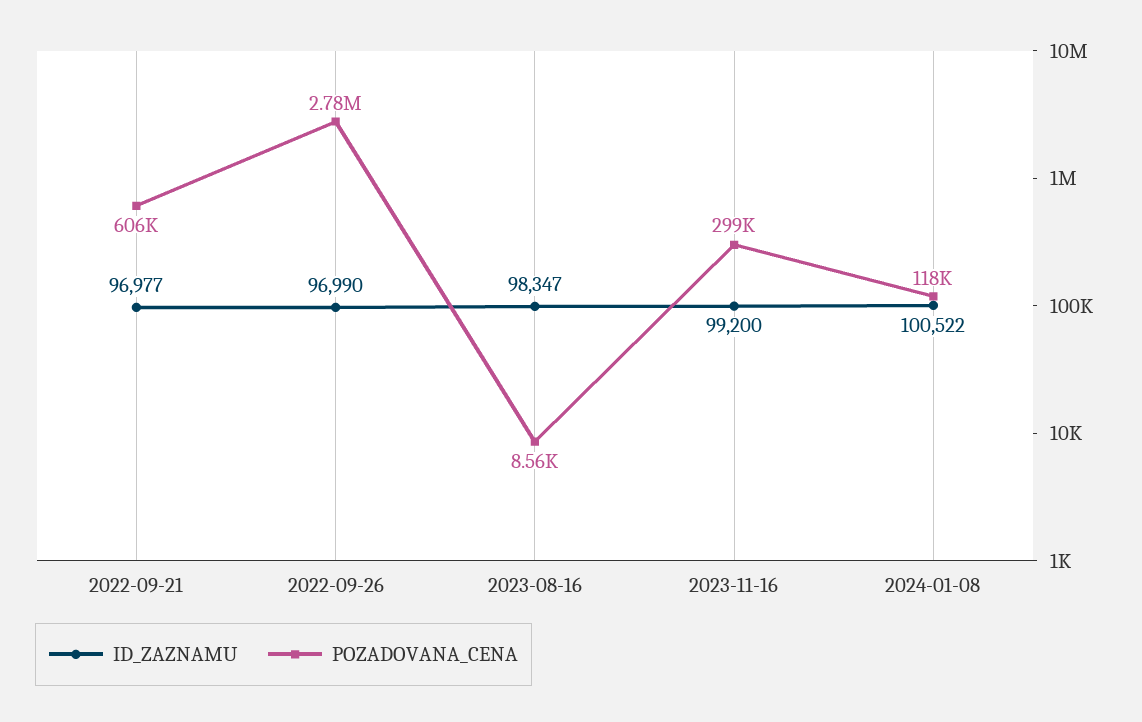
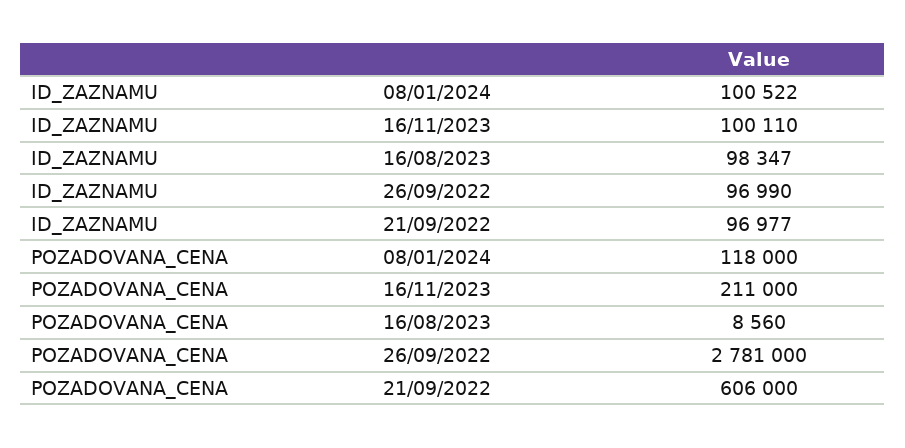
  {
    "ID_ZAZNAMU": {
      "2022-09-21": 96977,
      "2022-09-26": 96990,
      "2023-08-16": 98347,
-     "2023-11-16": 99200,
+     "2023-11-16": 100110,
      "2024-01-08": 100522
    },
    "POZADOVANA_CENA": {
      "2022-09-21": 606000,
      "2022-09-26": 2781000,
      "2023-08-16": 8560,
-     "2023-11-16": 299000,
+     "2023-11-16": 211000,
      "2024-01-08": 118000
    }
  }

